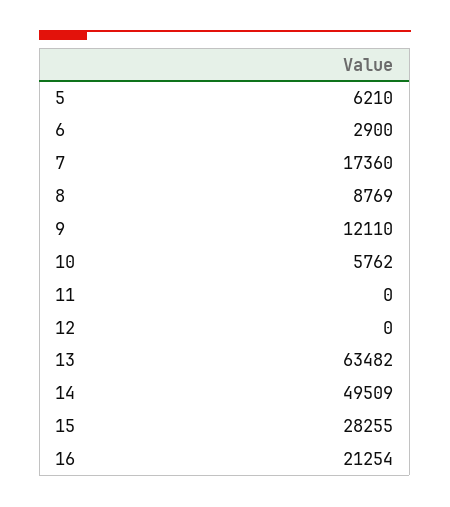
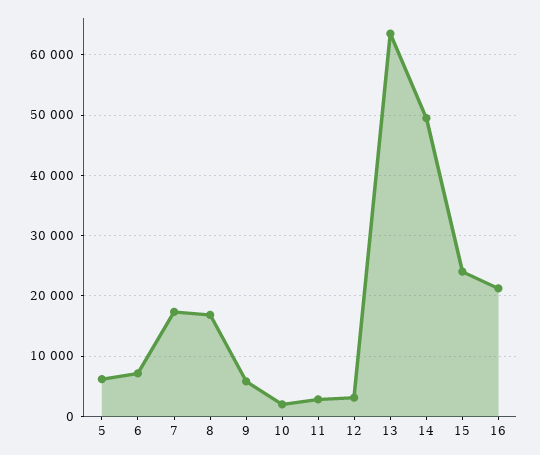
  {
    "5": 6210,
-   "6": 2900,
+   "6": 7000,
    "7": 17360,
-   "8": 8769,
+   "8": 17000,
-   "9": 12110,
+   "9": 6000,
-   "10": 5762,
+   "10": 2000,
-   "11": 0,
+   "11": 3000,
-   "12": 0,
+   "12": 3000,
    "13": 63482,
    "14": 49509,
-   "15": 28255,
+   "15": 24000,
    "16": 21254
  }

